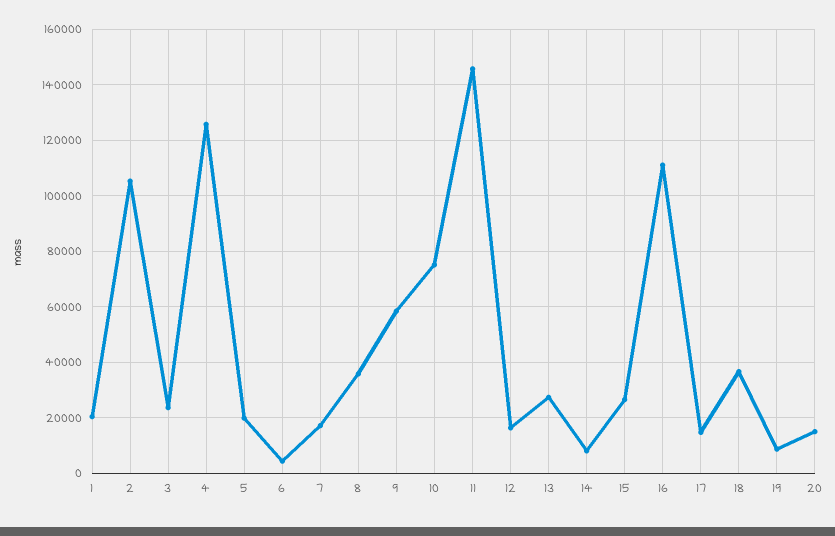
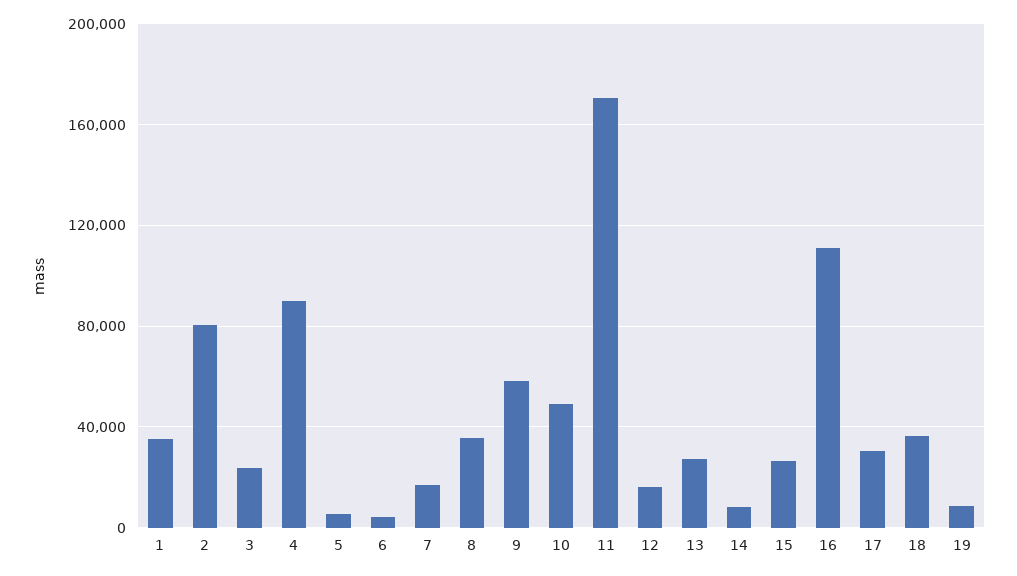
  {
-   "1": 20000,
+   "1": 35000,
-   "2": 105000,
+   "2": 80000,
    "3": 22500,
-   "4": 125000,
+   "4": 90000,
-   "5": 20000,
+   "5": 5000,
    "6": 5000,
    "7": 17500,
    "8": 35000,
    "9": 57500,
-   "10": 75000,
+   "10": 50000,
-   "11": 145000,
+   "11": 170000,
    "12": 17500,
    "13": 27500,
    "14": 7500,
    "15": 27500,
    "16": 110000,
-   "17": 15000,
+   "17": 30000,
    "18": 37500,
-   "19": 7500,
+   "19": 7500
-   "20": 15000
  }

